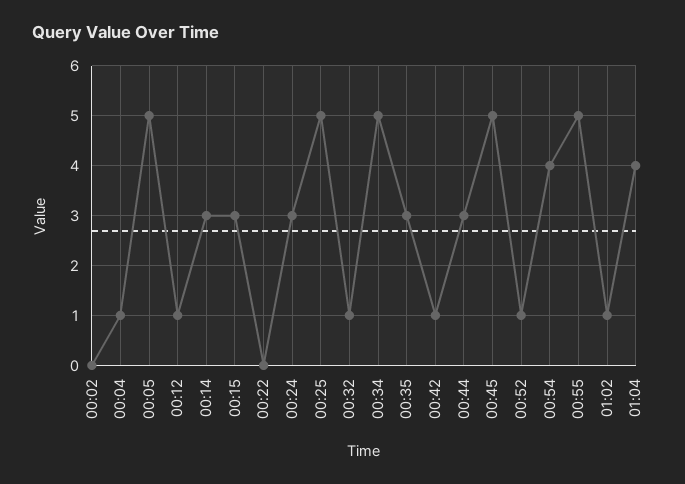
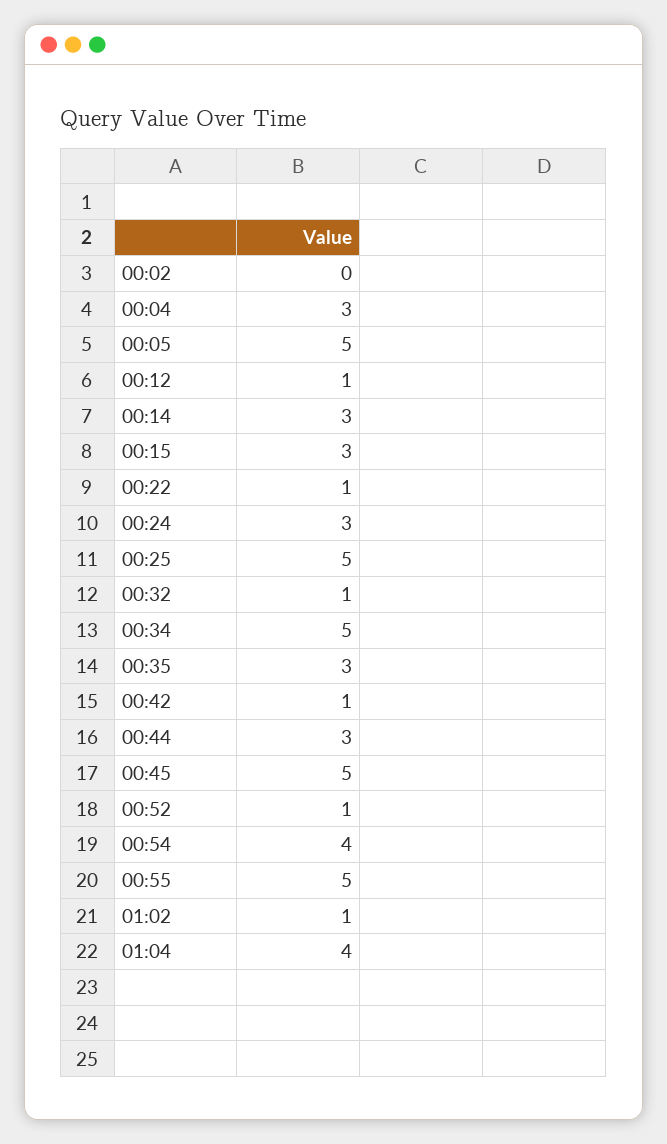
  {
    "00:02": 0,
-   "00:04": 1,
+   "00:04": 3,
    "00:05": 5,
    "00:12": 1,
    "00:14": 3,
    "00:15": 3,
-   "00:22": 0,
+   "00:22": 1,
    "00:24": 3,
    "00:25": 5,
    "00:32": 1,
    "00:34": 5,
    "00:35": 3,
    "00:42": 1,
    "00:44": 3,
    "00:45": 5,
    "00:52": 1,
    "00:54": 4,
    "00:55": 5,
    "01:02": 1,
    "01:04": 4
  }

